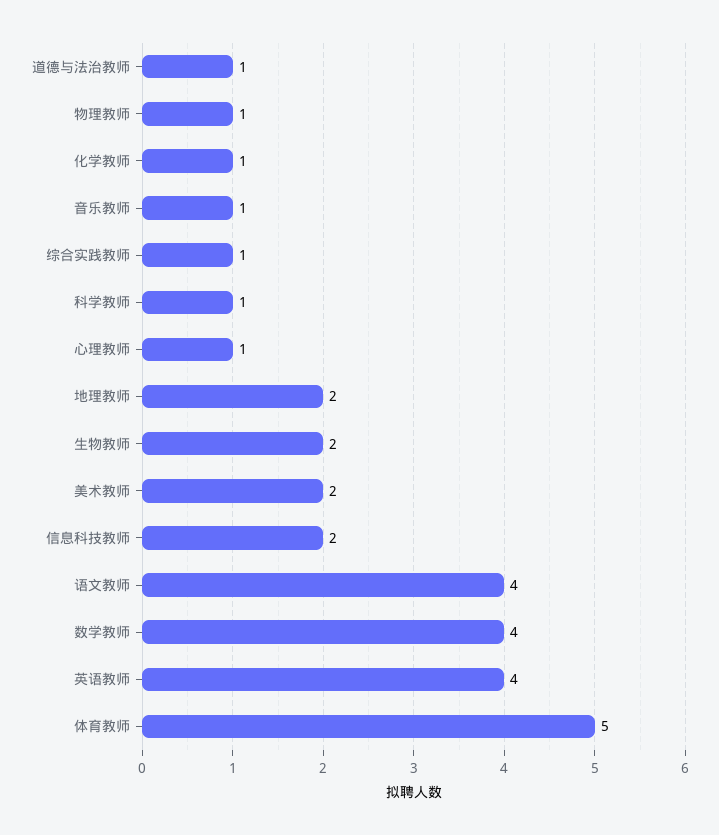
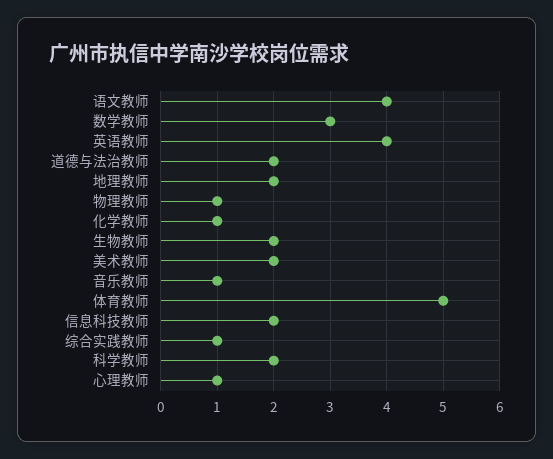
  {
-   "道德与法治教师": 1,
+   "道德与法治教师": 2,
    "物理教师": 1,
    "化学教师": 1,
    "音乐教师": 1,
    "综合实践教师": 1,
-   "科学教师": 1,
+   "科学教师": 2,
    "心理教师": 1,
    "地理教师": 2,
    "生物教师": 2,
    "美术教师": 2,
    "信息科技教师": 2,
    "语文教师": 4,
-   "数学教师": 4,
+   "数学教师": 3,
    "英语教师": 4,
    "体育教师": 5
  }

